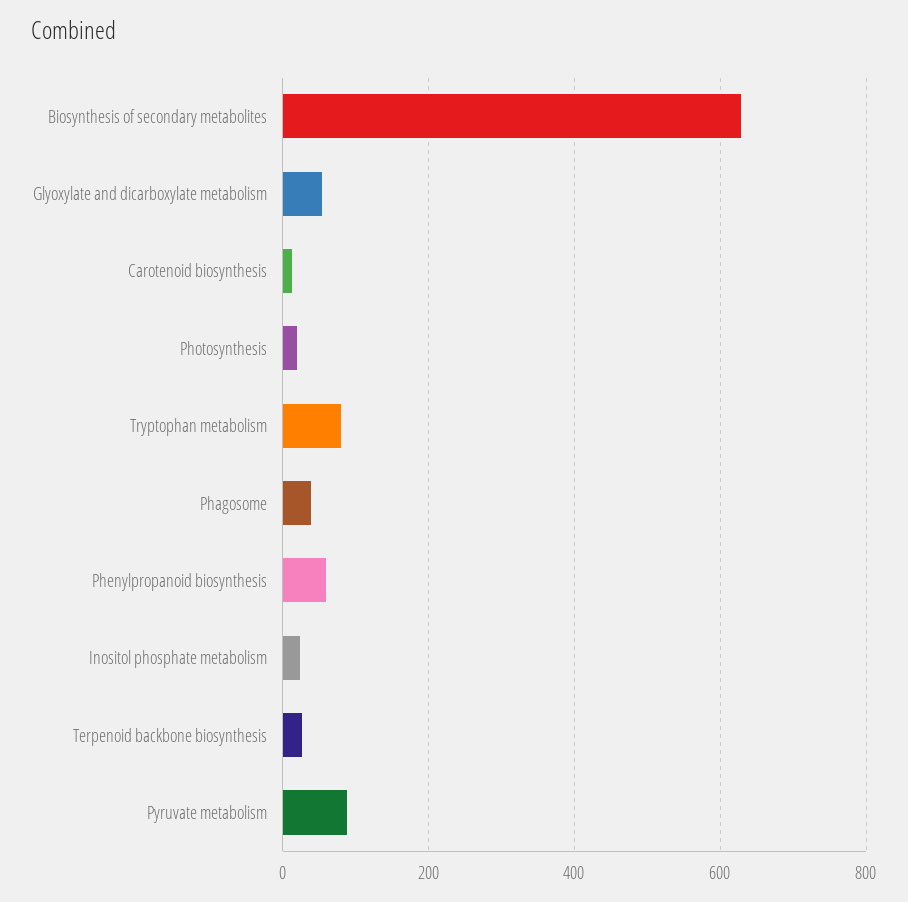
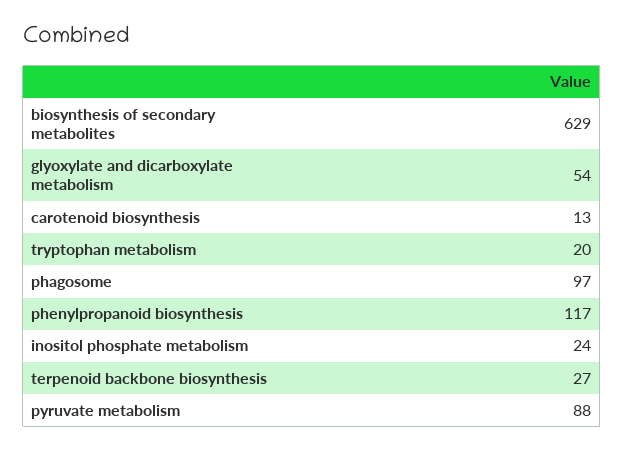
  {
    "Biosynthesis of secondary metabolites": 629,
    "Glyoxylate and dicarboxylate metabolism": 54,
    "Carotenoid biosynthesis": 13,
-   "Photosynthesis": 20,
-   "Tryptophan metabolism": 80,
+   "Tryptophan metabolism": 20,
-   "Phagosome": 40,
+   "Phagosome": 97,
-   "Phenylpropanoid biosynthesis": 60,
+   "Phenylpropanoid biosynthesis": 117,
    "Inositol phosphate metabolism": 24,
    "Terpenoid backbone biosynthesis": 27,
    "Pyruvate metabolism": 88
  }

